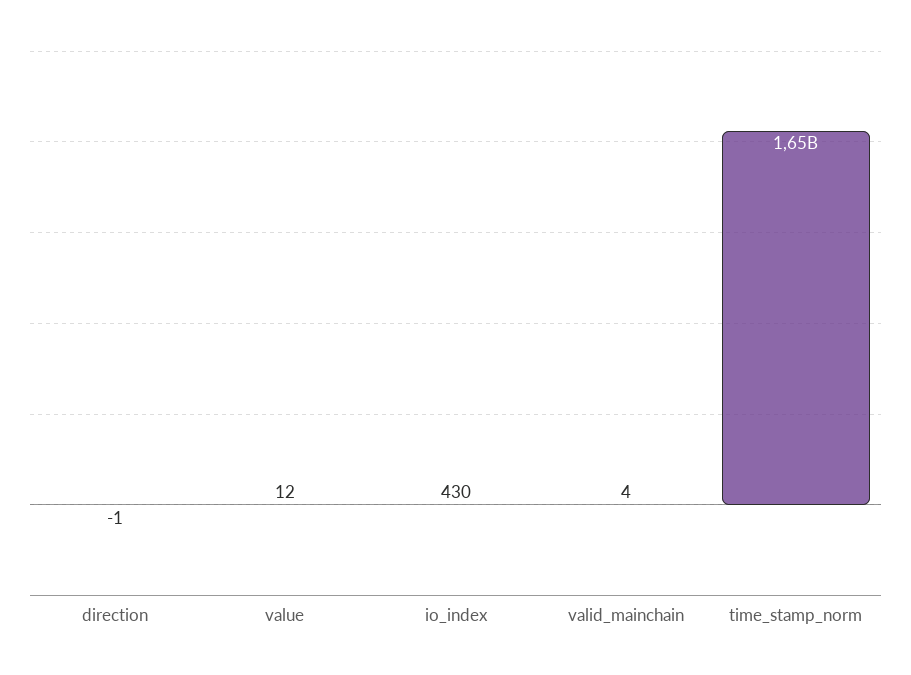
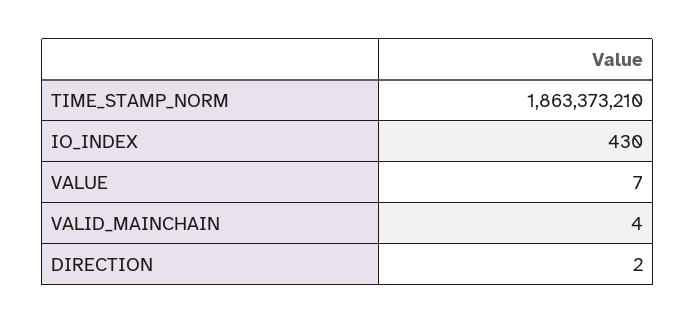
  {
-   "direction": -1,
+   "direction": 2,
-   "value": 12,
+   "value": 7,
    "io_index": 430,
    "valid_mainchain": 4,
-   "time_stamp_norm": 1650000000
+   "time_stamp_norm": 1863373210
  }

